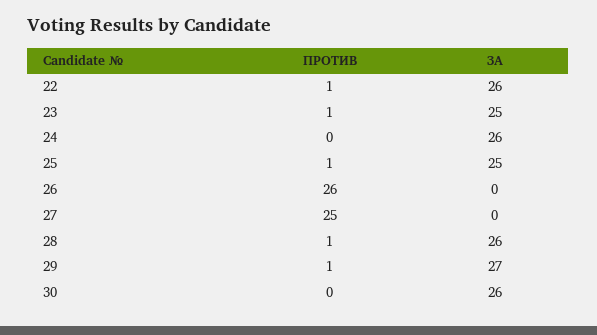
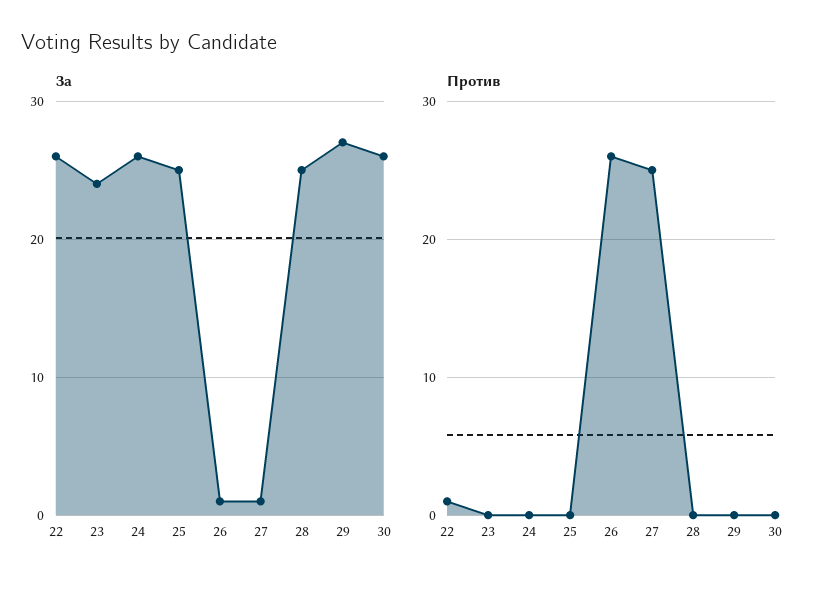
  {
    "ПРОТИВ": {
      "22": 1,
-     "23": 1,
+     "23": 0,
      "24": 0,
-     "25": 1,
+     "25": 0,
      "26": 26,
      "27": 25,
-     "28": 1,
+     "28": 0,
-     "29": 1,
+     "29": 0,
      "30": 0
    },
    "ЗА": {
      "22": 26,
-     "23": 25,
+     "23": 24,
      "24": 26,
      "25": 25,
-     "26": 0,
+     "26": 1,
-     "27": 0,
+     "27": 1,
-     "28": 26,
+     "28": 25,
      "29": 27,
      "30": 26
    }
  }

